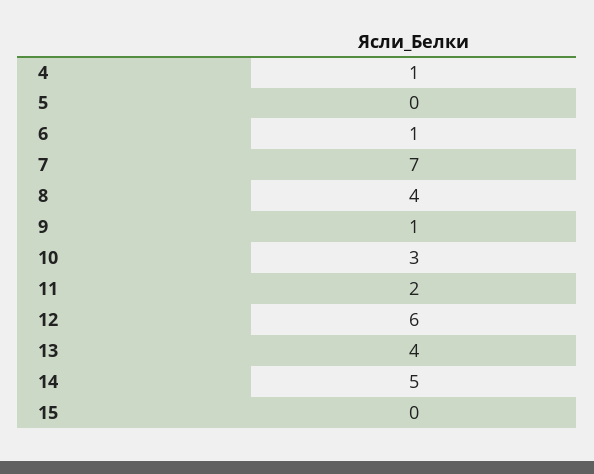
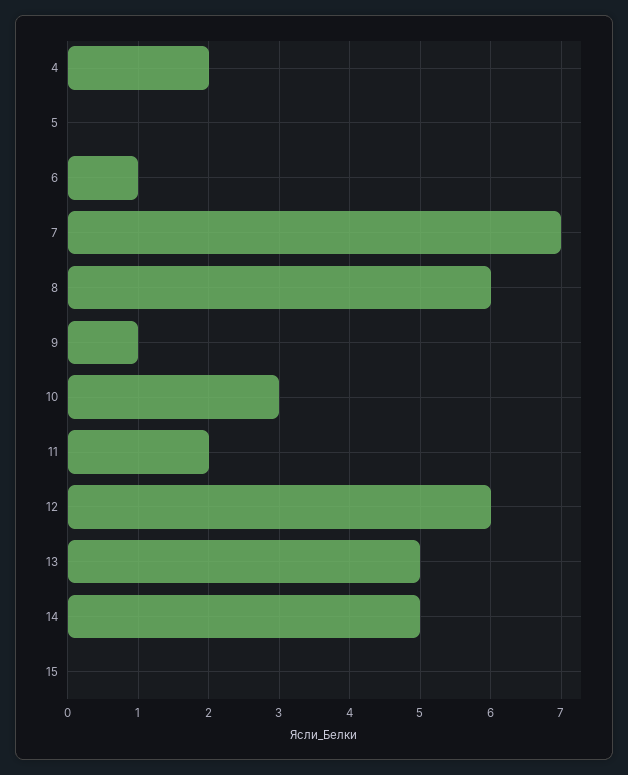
  {
-   "4": 1,
+   "4": 2,
    "5": 0,
    "6": 1,
    "7": 7,
-   "8": 4,
+   "8": 6,
    "9": 1,
    "10": 3,
    "11": 2,
    "12": 6,
-   "13": 4,
+   "13": 5,
    "14": 5,
    "15": 0
  }

